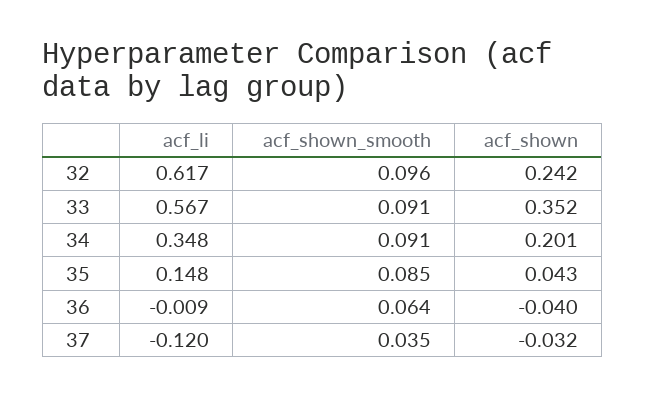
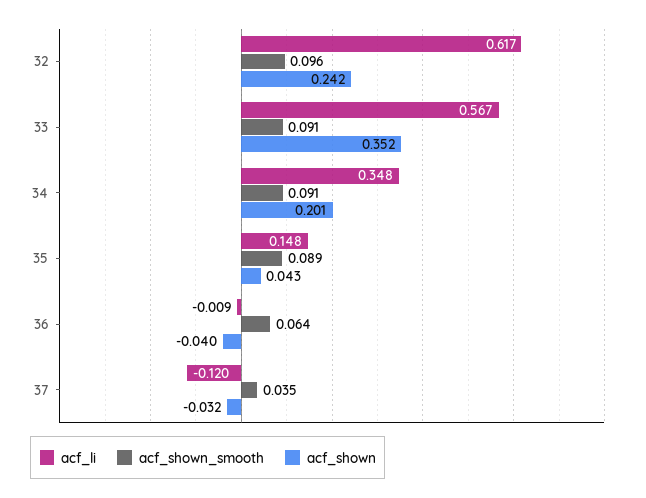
  {
    "acf_li": {
      "32": 0.617,
      "33": 0.567,
      "34": 0.348,
      "35": 0.148,
      "36": -0.009,
      "37": -0.12
    },
    "acf_shown_smooth": {
      "32": 0.096,
      "33": 0.091,
      "34": 0.091,
-     "35": 0.085,
+     "35": 0.089,
      "36": 0.064,
      "37": 0.035
    },
    "acf_shown": {
      "32": 0.242,
      "33": 0.352,
      "34": 0.201,
      "35": 0.043,
      "36": -0.04,
      "37": -0.032
    }
  }

